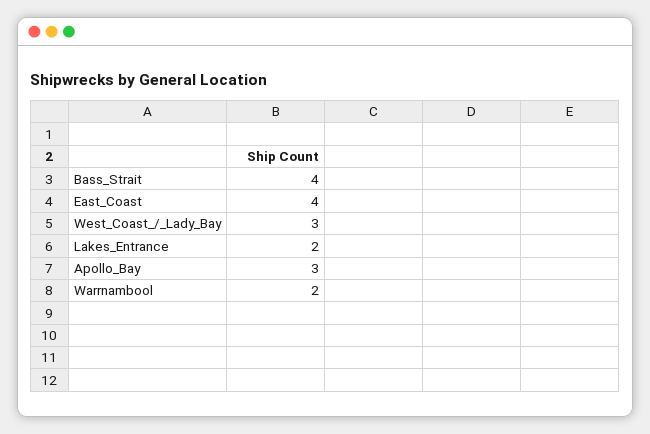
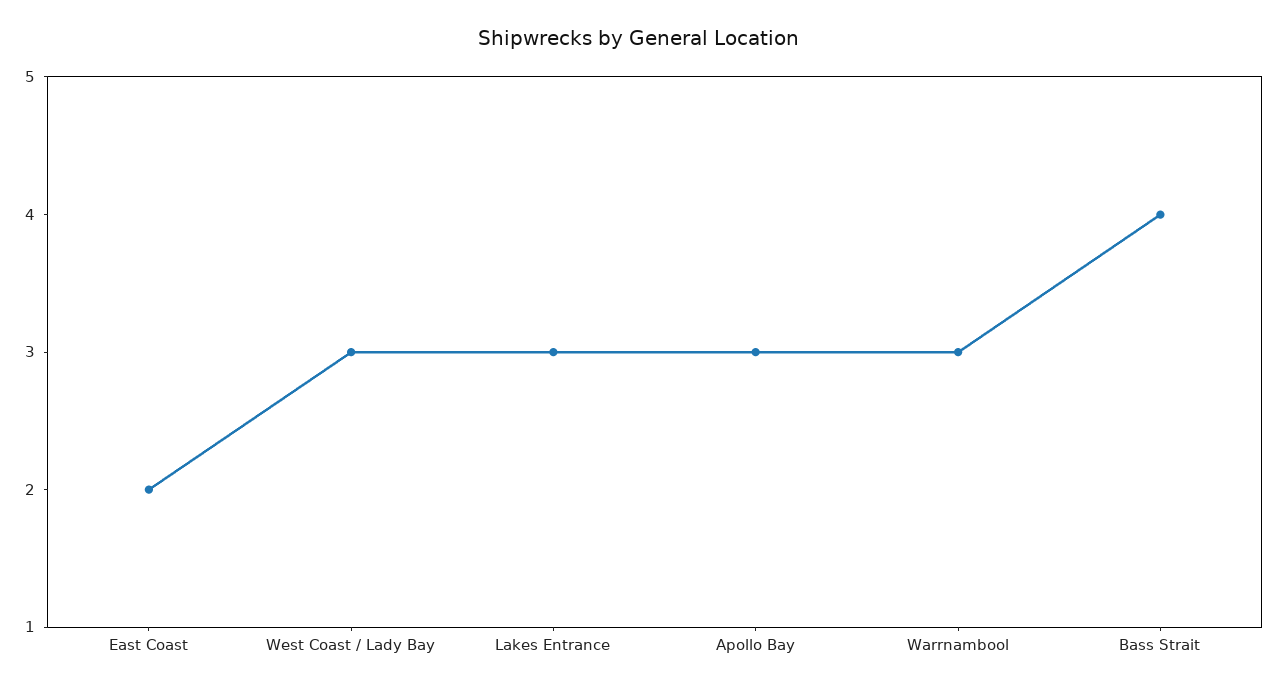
  {
    "Bass_Strait": 4,
-   "East_Coast": 4,
+   "East_Coast": 2,
    "West_Coast_/_Lady_Bay": 3,
-   "Lakes_Entrance": 2,
+   "Lakes_Entrance": 3,
    "Apollo_Bay": 3,
-   "Warrnambool": 2
+   "Warrnambool": 3
  }

